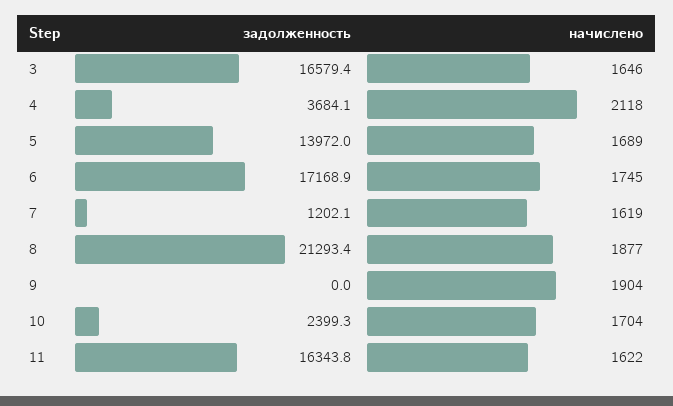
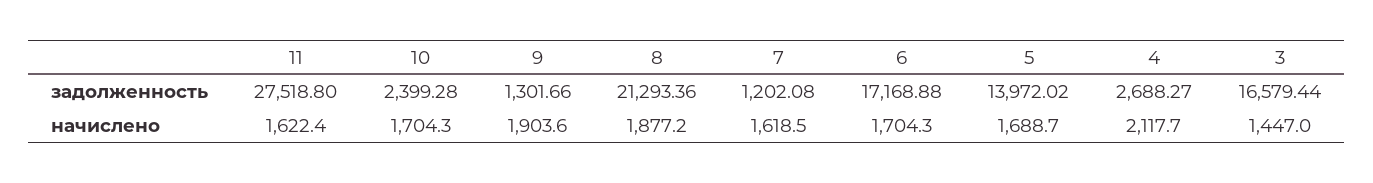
  {
    "задолженность": {
      "3": 16579.44,
-     "4": 3684.1,
+     "4": 2688.27,
      "5": 13972.02,
      "6": 17168.88,
      "7": 1202.08,
      "8": 21293.36,
-     "9": 0,
+     "9": 1301.66,
      "10": 2399.28,
-     "11": 16343.8
+     "11": 27518.8
    },
    "начислено": {
-     "3": 1646,
+     "3": 1447,
      "4": 2117.7,
      "5": 1688.7,
-     "6": 1745,
+     "6": 1704.3,
      "7": 1618.5,
      "8": 1877.2,
      "9": 1903.6,
      "10": 1704.3,
      "11": 1622.4
    }
  }

